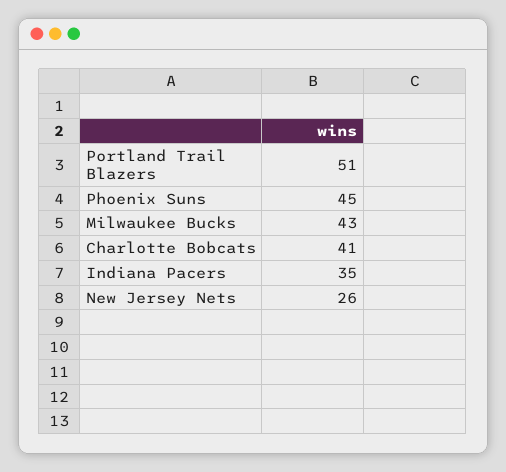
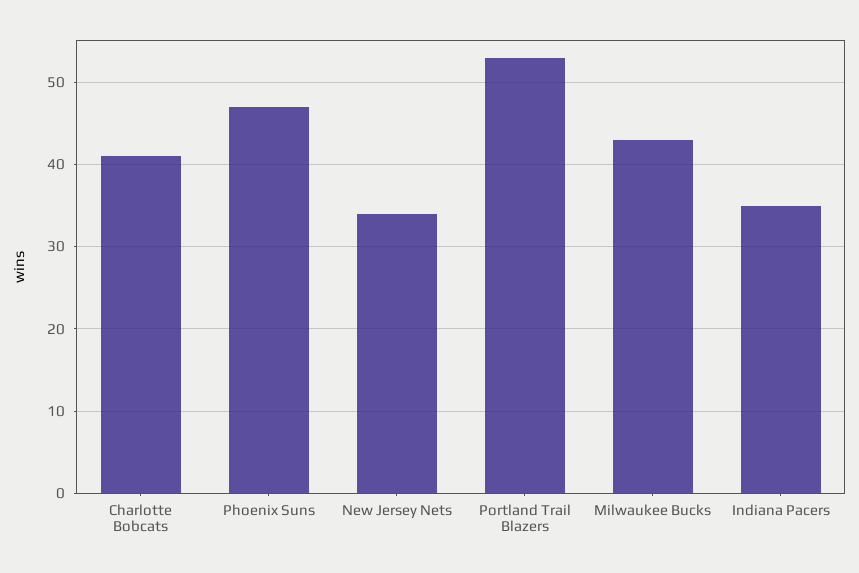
  {
-   "Portland Trail Blazers": 51,
+   "Portland Trail Blazers": 53,
-   "Phoenix Suns": 45,
+   "Phoenix Suns": 47,
    "Milwaukee Bucks": 43,
    "Charlotte Bobcats": 41,
    "Indiana Pacers": 35,
-   "New Jersey Nets": 26
+   "New Jersey Nets": 34
  }

